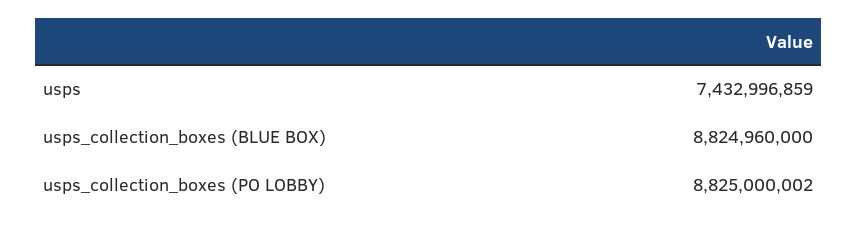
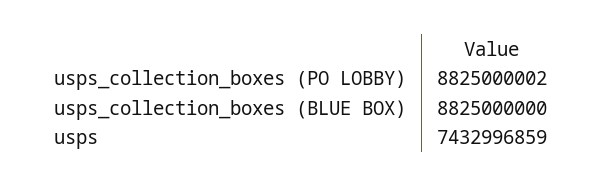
  {
    "usps": 7432996859,
-   "usps_collection_boxes (BLUE BOX)": 8824960000,
+   "usps_collection_boxes (BLUE BOX)": 8825000000,
    "usps_collection_boxes (PO LOBBY)": 8825000002
  }

